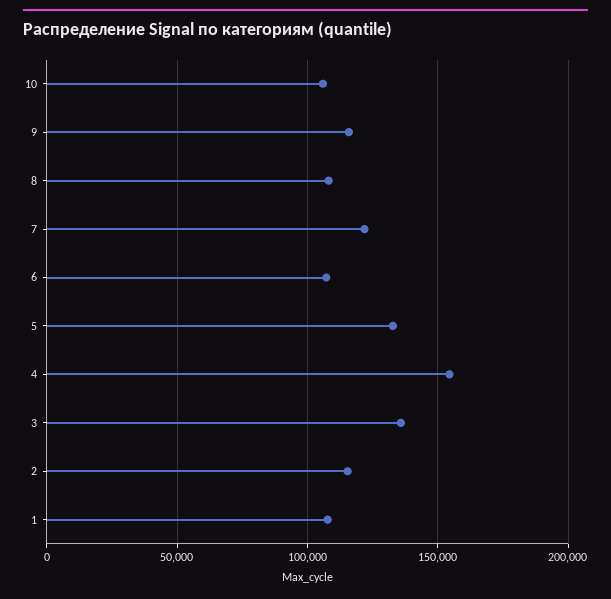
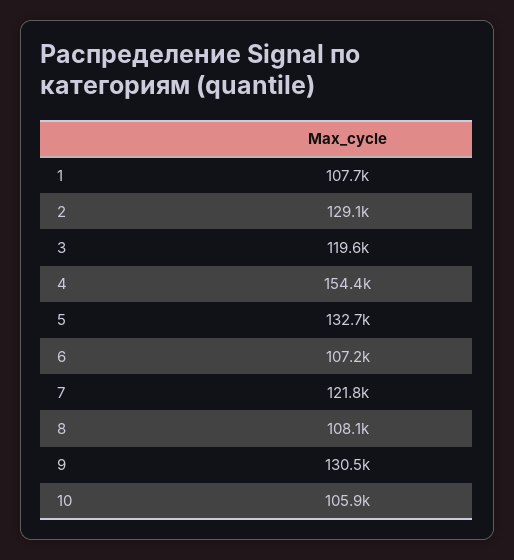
  {
    "10": 105900,
-   "9": 115000,
+   "9": 130500,
    "8": 108100,
    "7": 121800,
    "6": 107200,
    "5": 132700,
    "4": 154400,
-   "3": 135000,
+   "3": 119600,
-   "2": 115000,
+   "2": 129100,
    "1": 107700
  }

